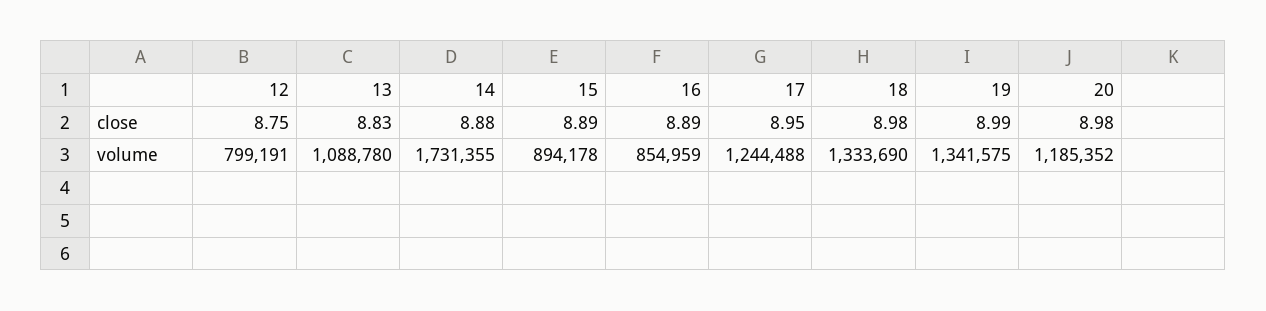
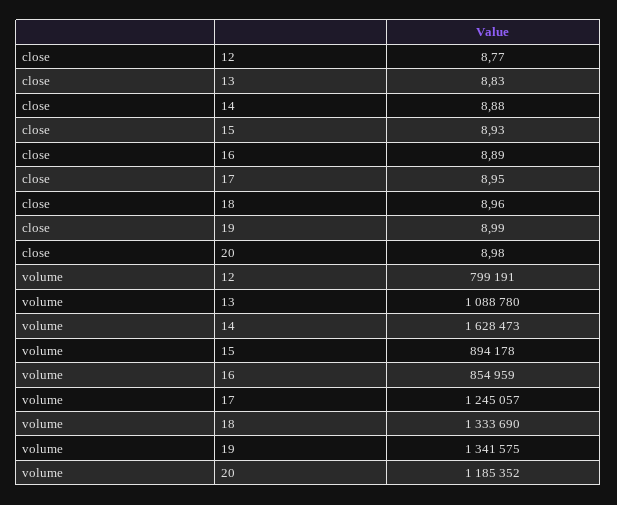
  {
    "12": {
-     "close": 8.75,
+     "close": 8.77,
      "volume": 799191
    },
    "13": {
      "close": 8.83,
      "volume": 1088780
    },
    "14": {
      "close": 8.88,
-     "volume": 1731355
+     "volume": 1628473
    },
    "15": {
-     "close": 8.89,
+     "close": 8.93,
      "volume": 894178
    },
    "16": {
      "close": 8.89,
      "volume": 854959
    },
    "17": {
      "close": 8.95,
-     "volume": 1244488
+     "volume": 1245057
    },
    "18": {
-     "close": 8.98,
+     "close": 8.96,
      "volume": 1333690
    },
    "19": {
      "close": 8.99,
      "volume": 1341575
    },
    "20": {
      "close": 8.98,
      "volume": 1185352
    }
  }

